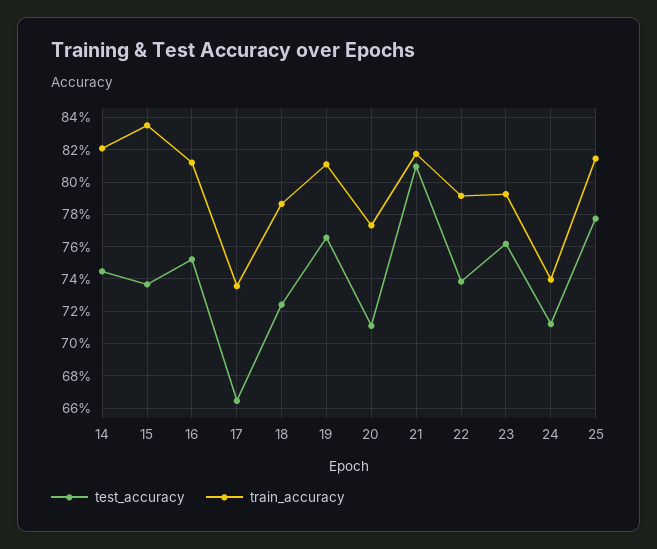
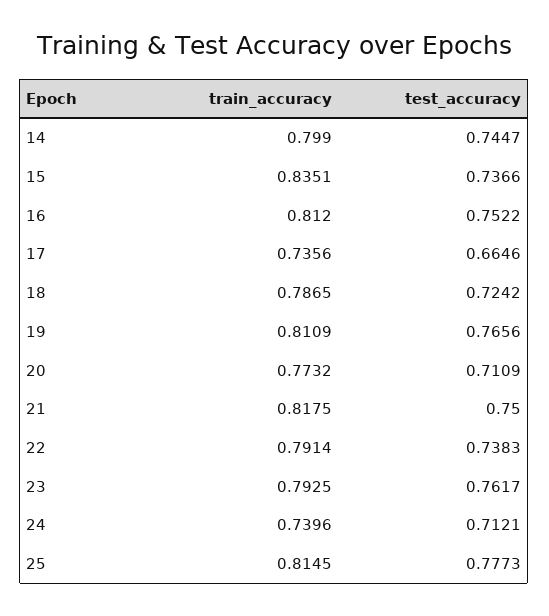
  {
    "test_accuracy": {
      "14": 0.7447,
      "15": 0.7366,
      "16": 0.7522,
      "17": 0.6646,
      "18": 0.7242,
      "19": 0.7656,
      "20": 0.7109,
-     "21": 0.81,
+     "21": 0.75,
      "22": 0.7383,
      "23": 0.7617,
      "24": 0.7121,
      "25": 0.7773
    },
    "train_accuracy": {
-     "14": 0.82,
+     "14": 0.799,
      "15": 0.8351,
      "16": 0.812,
      "17": 0.7356,
      "18": 0.7865,
      "19": 0.8109,
      "20": 0.7732,
      "21": 0.8175,
      "22": 0.7914,
      "23": 0.7925,
      "24": 0.7396,
      "25": 0.8145
    }
  }

